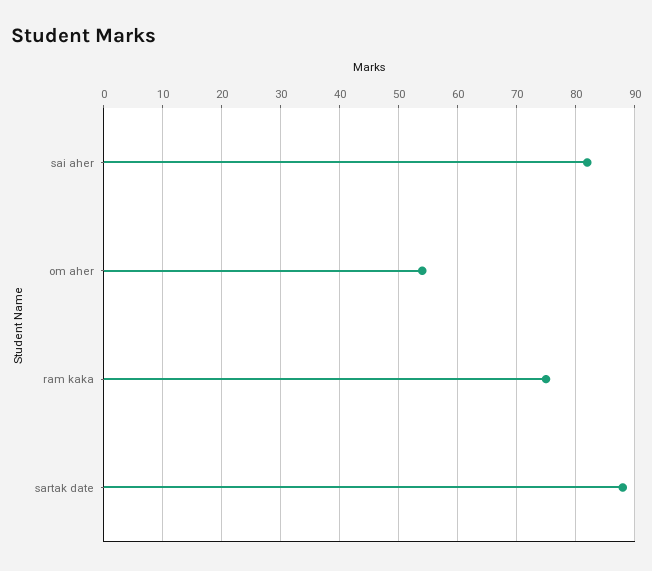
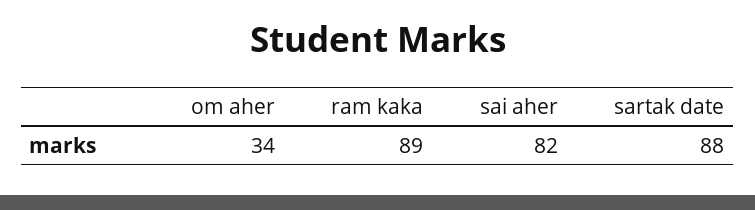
  {
    "sai aher": 82,
-   "om aher": 55,
+   "om aher": 34,
-   "ram kaka": 75,
+   "ram kaka": 89,
    "sartak date": 88
  }

